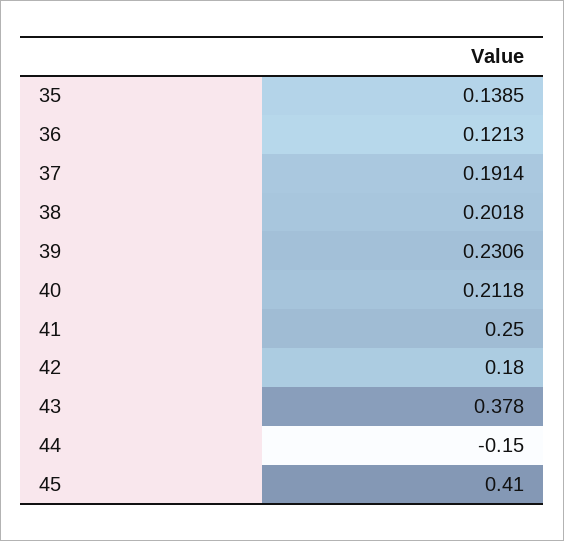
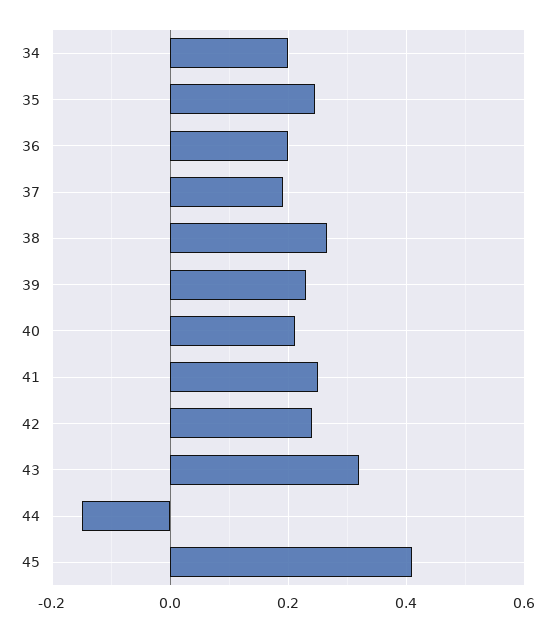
  {
-   "35": 0.1385,
+   "35": 0.24,
-   "36": 0.1213,
+   "36": 0.2,
    "37": 0.1914,
-   "38": 0.2018,
+   "38": 0.26,
    "39": 0.2306,
    "40": 0.2118,
    "41": 0.25,
-   "42": 0.18,
+   "42": 0.24,
-   "43": 0.378,
+   "43": 0.32,
    "44": -0.15,
-   "45": 0.41
+   "45": 0.41,
+   "34": 0.2
  }

